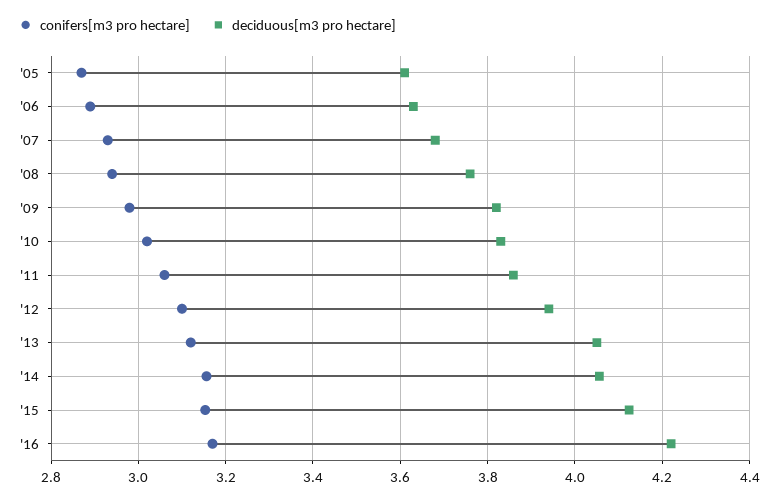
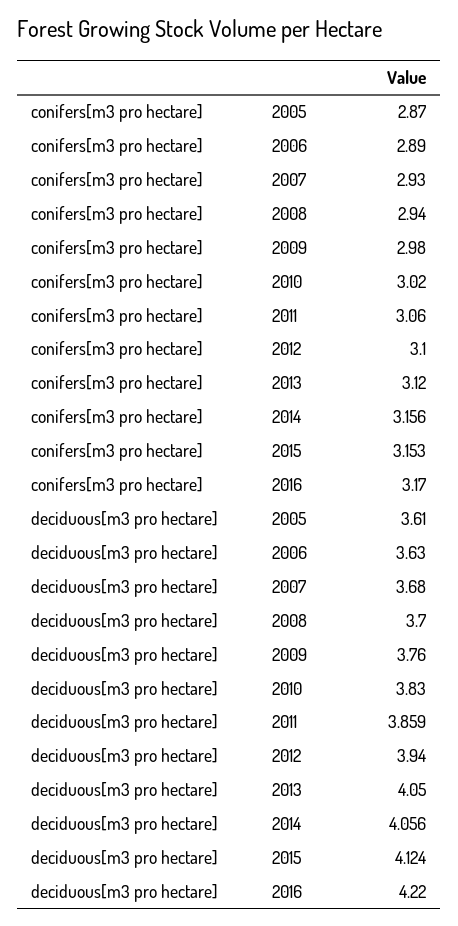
  {
    "conifers[m3 pro hectare]": {
      "'05": 2.87,
      "'06": 2.89,
      "'07": 2.93,
      "'08": 2.94,
      "'09": 2.98,
      "'10": 3.02,
      "'11": 3.06,
      "'12": 3.1,
      "'13": 3.12,
      "'14": 3.156,
      "'15": 3.153,
      "'16": 3.17
    },
    "deciduous[m3 pro hectare]": {
      "'05": 3.61,
      "'06": 3.63,
      "'07": 3.68,
-     "'08": 3.76,
+     "'08": 3.7,
-     "'09": 3.82,
+     "'09": 3.76,
      "'10": 3.83,
      "'11": 3.859,
      "'12": 3.94,
      "'13": 4.05,
      "'14": 4.056,
      "'15": 4.124,
      "'16": 4.22
    }
  }

